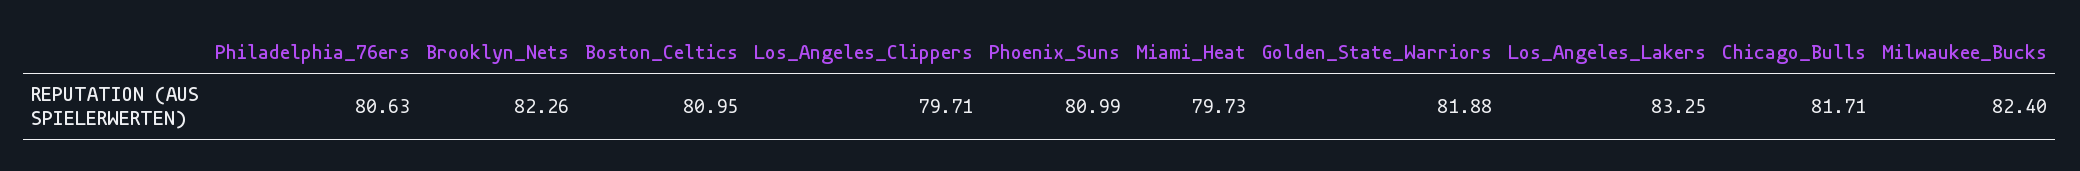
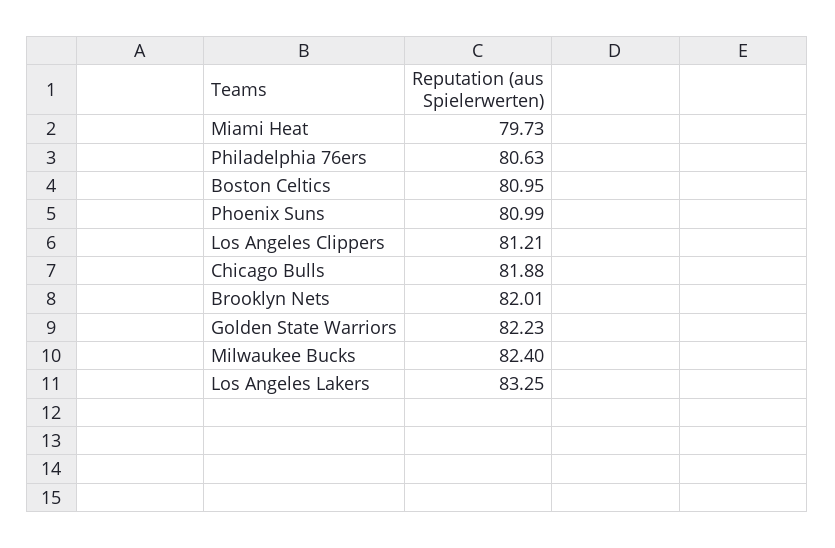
  {
    "Philadelphia_76ers": 80.63,
-   "Brooklyn_Nets": 82.26,
+   "Brooklyn_Nets": 82.01,
    "Boston_Celtics": 80.95,
-   "Los_Angeles_Clippers": 79.71,
+   "Los_Angeles_Clippers": 81.21,
    "Phoenix_Suns": 80.99,
    "Miami_Heat": 79.73,
-   "Golden_State_Warriors": 81.88,
+   "Golden_State_Warriors": 82.23,
    "Los_Angeles_Lakers": 83.25,
-   "Chicago_Bulls": 81.71,
+   "Chicago_Bulls": 81.88,
    "Milwaukee_Bucks": 82.4
  }

